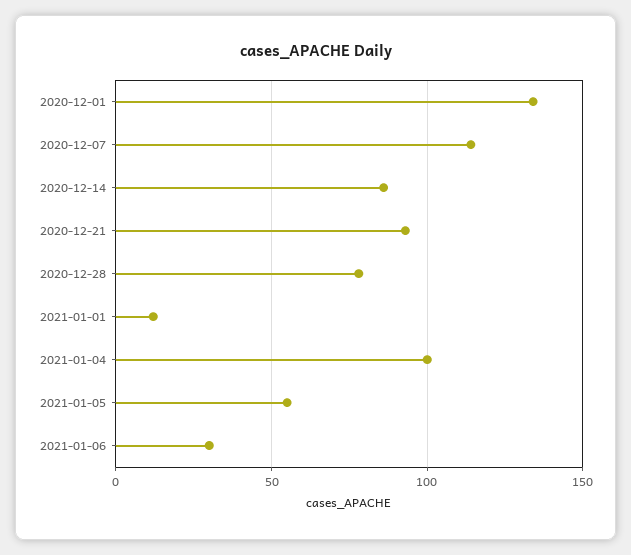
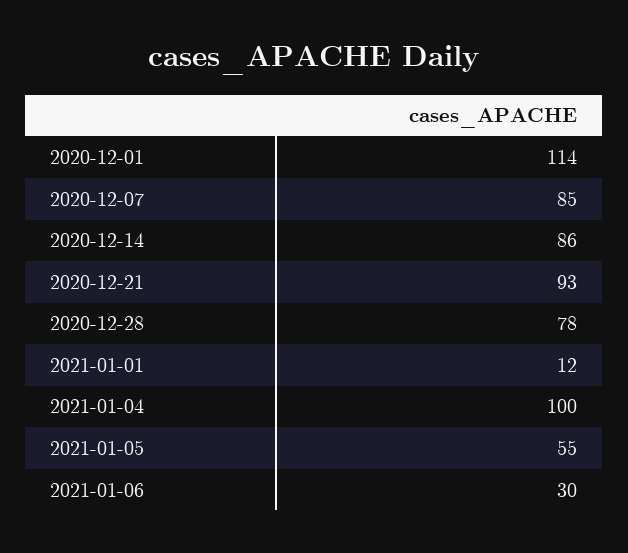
  {
-   "2020-12-01": 135,
+   "2020-12-01": 114,
-   "2020-12-07": 115,
+   "2020-12-07": 85,
    "2020-12-14": 86,
    "2020-12-21": 93,
    "2020-12-28": 78,
    "2021-01-01": 12,
    "2021-01-04": 100,
    "2021-01-05": 55,
    "2021-01-06": 30
  }

